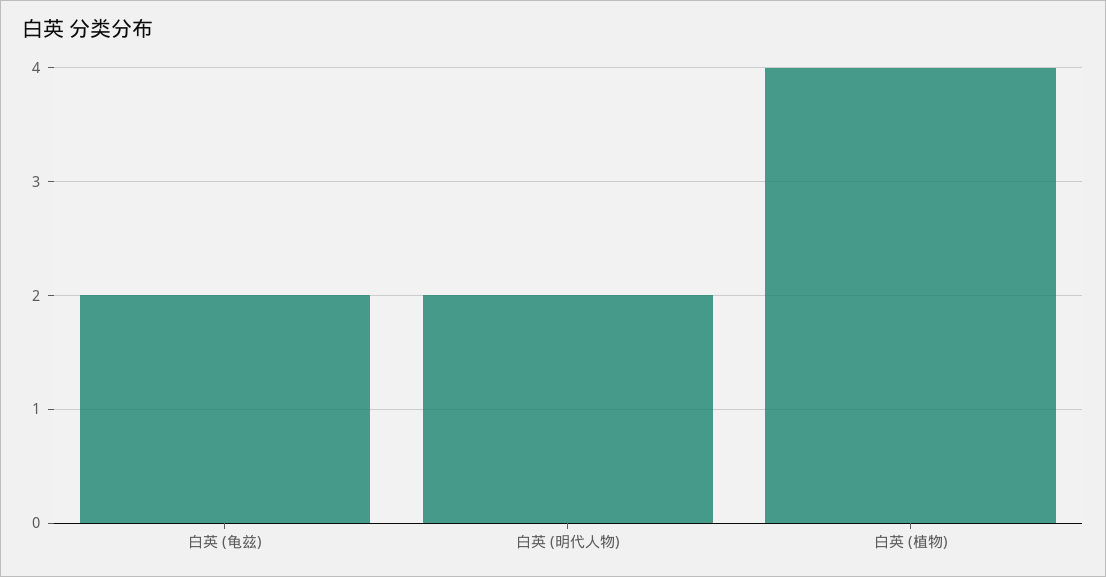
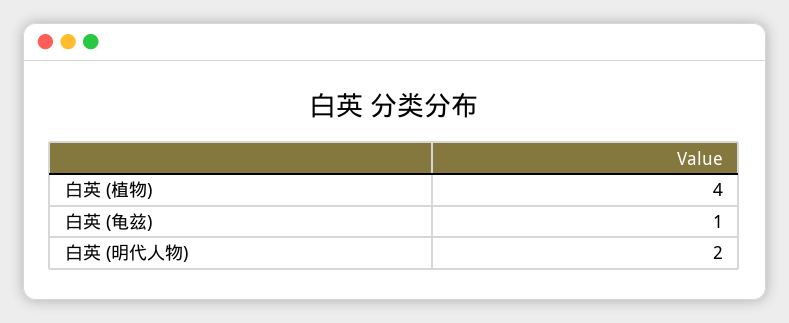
  {
-   "白英 (龟兹)": 2,
+   "白英 (龟兹)": 1,
    "白英 (明代人物)": 2,
    "白英 (植物)": 4
  }

